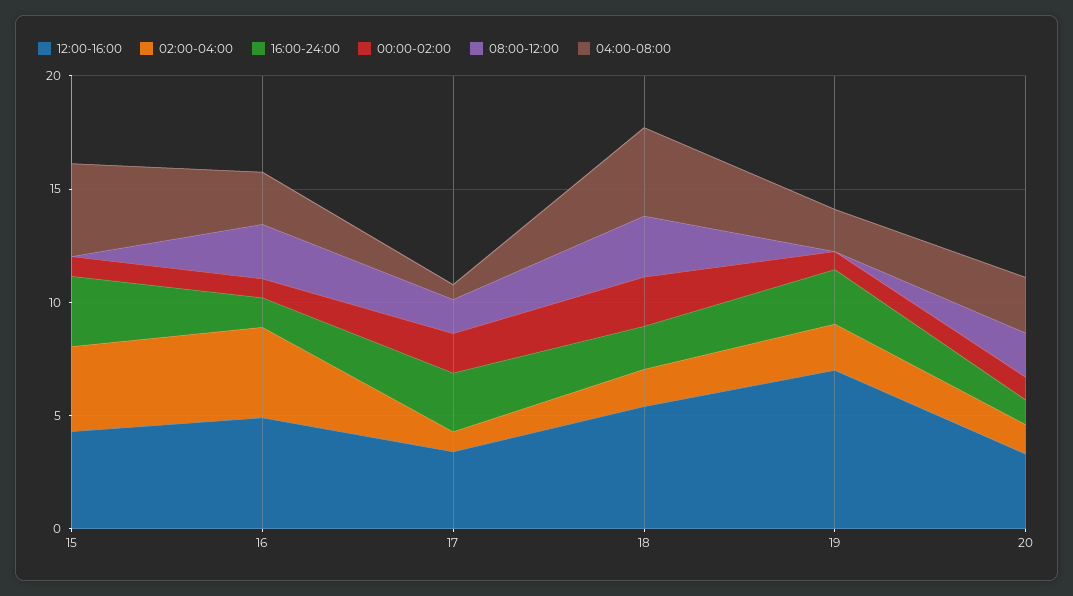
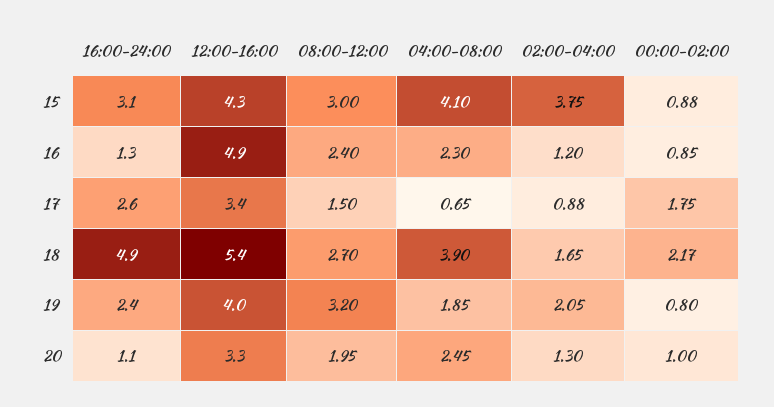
  {
    "12:00-16:00": {
      "15": 4.3,
      "16": 4.9,
      "17": 3.4,
      "18": 5.4,
-     "19": 7,
+     "19": 4,
      "20": 3.3
    },
    "02:00-04:00": {
      "15": 3.75,
-     "16": 4,
+     "16": 1.2,
      "17": 0.88,
      "18": 1.65,
      "19": 2.05,
      "20": 1.3
    },
    "16:00-24:00": {
      "15": 3.1,
      "16": 1.3,
      "17": 2.6,
-     "18": 2,
+     "18": 4.9,
      "19": 2.4,
      "20": 1.1
    },
    "00:00-02:00": {
      "15": 0.88,
      "16": 0.85,
      "17": 1.75,
      "18": 2.17,
      "19": 0.8,
      "20": 1
    },
    "08:00-12:00": {
-     "15": 0,
+     "15": 3,
      "16": 2.4,
      "17": 1.5,
      "18": 2.7,
-     "19": 0,
+     "19": 3.2,
      "20": 1.95
    },
    "04:00-08:00": {
      "15": 4.1,
      "16": 2.3,
      "17": 0.65,
      "18": 3.9,
      "19": 1.85,
      "20": 2.45
    }
  }

